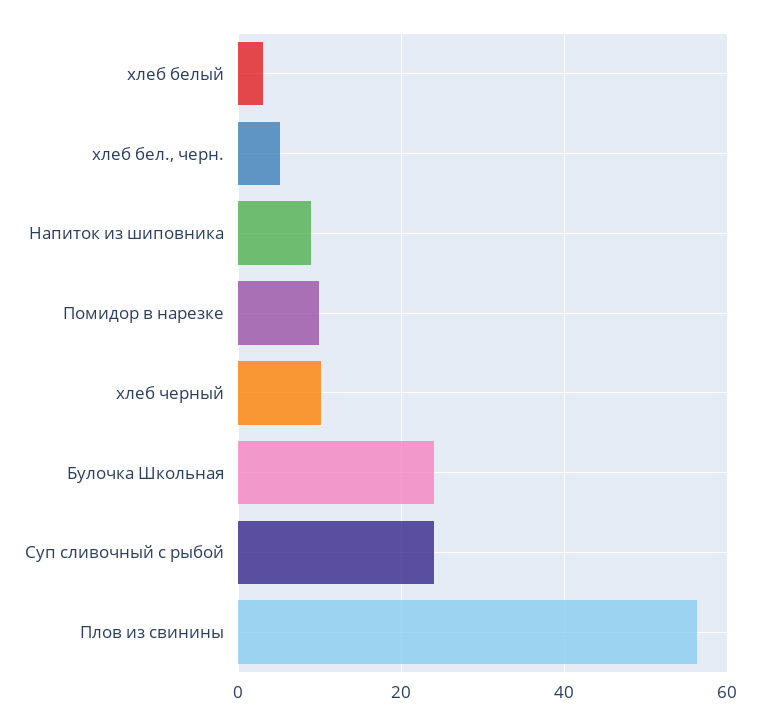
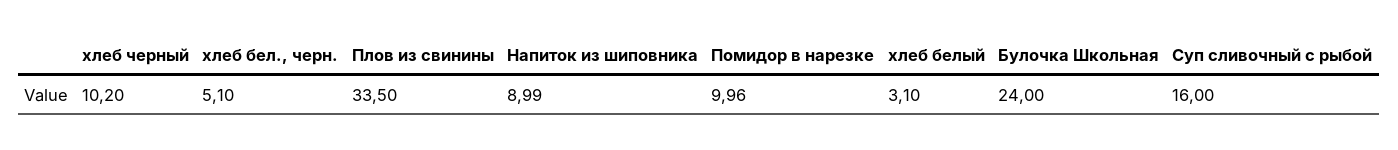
  {
    "хлеб белый": 3.1,
    "хлеб бел., черн.": 5.1,
    "Напиток из шиповника": 8.99,
    "Помидор в нарезке": 9.96,
    "хлеб черный": 10.2,
    "Булочка Школьная": 24,
-   "Суп сливочный с рыбой": 24,
+   "Суп сливочный с рыбой": 16,
-   "Плов из свинины": 56
+   "Плов из свинины": 33.5
  }

